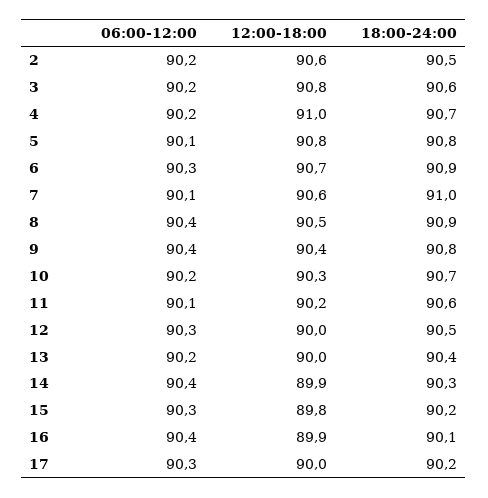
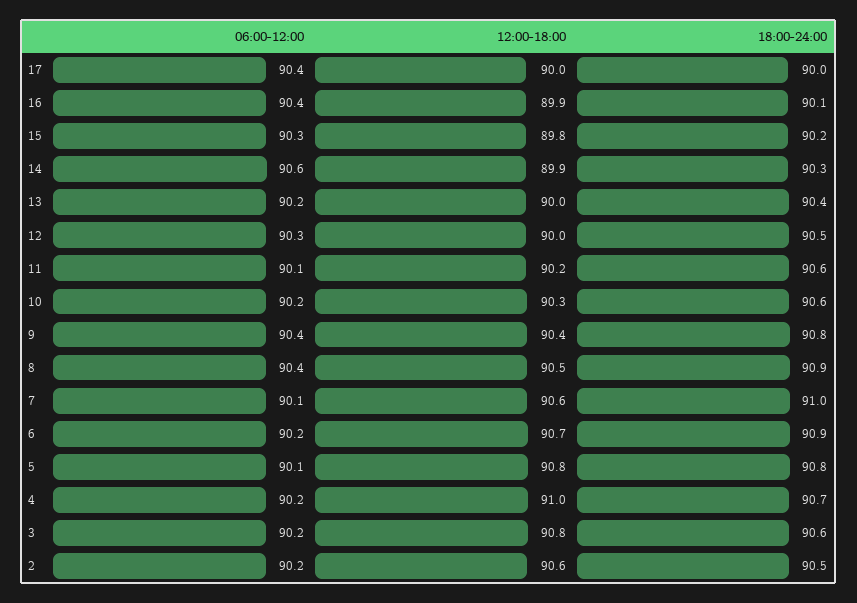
  {
    "06:00-12:00": {
      "2": 90.2,
      "3": 90.2,
      "4": 90.2,
      "5": 90.1,
-     "6": 90.3,
+     "6": 90.2,
      "7": 90.1,
      "8": 90.4,
      "9": 90.4,
      "10": 90.2,
      "11": 90.1,
      "12": 90.3,
      "13": 90.2,
-     "14": 90.4,
+     "14": 90.6,
      "15": 90.3,
      "16": 90.4,
-     "17": 90.3
+     "17": 90.4
    },
    "12:00-18:00": {
      "2": 90.6,
      "3": 90.8,
      "4": 91,
      "5": 90.8,
      "6": 90.7,
      "7": 90.6,
      "8": 90.5,
      "9": 90.4,
      "10": 90.3,
      "11": 90.2,
      "12": 90,
      "13": 90,
      "14": 89.9,
      "15": 89.8,
      "16": 89.9,
      "17": 90
    },
    "18:00-24:00": {
      "2": 90.5,
      "3": 90.6,
      "4": 90.7,
      "5": 90.8,
      "6": 90.9,
      "7": 91,
      "8": 90.9,
      "9": 90.8,
-     "10": 90.7,
+     "10": 90.6,
      "11": 90.6,
      "12": 90.5,
      "13": 90.4,
      "14": 90.3,
      "15": 90.2,
      "16": 90.1,
-     "17": 90.2
+     "17": 90
    }
  }

